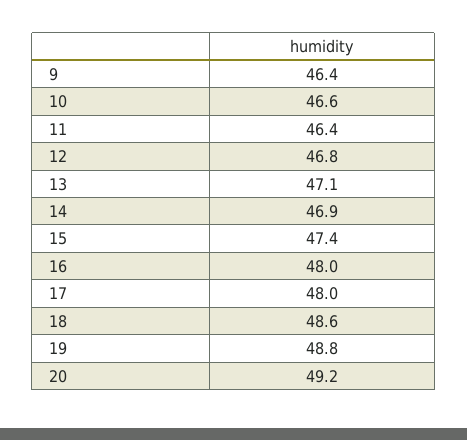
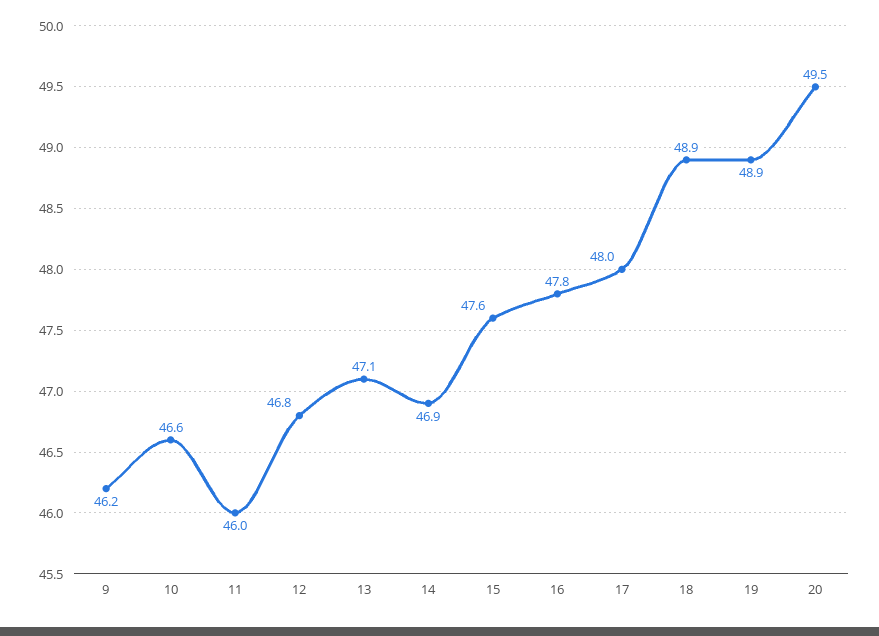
  {
-   "9": 46.4,
+   "9": 46.2,
    "10": 46.6,
-   "11": 46.4,
+   "11": 46,
    "12": 46.8,
    "13": 47.1,
    "14": 46.9,
-   "15": 47.4,
+   "15": 47.6,
-   "16": 48,
+   "16": 47.8,
    "17": 48,
-   "18": 48.6,
+   "18": 48.9,
-   "19": 48.8,
+   "19": 48.9,
-   "20": 49.2
+   "20": 49.5
  }

